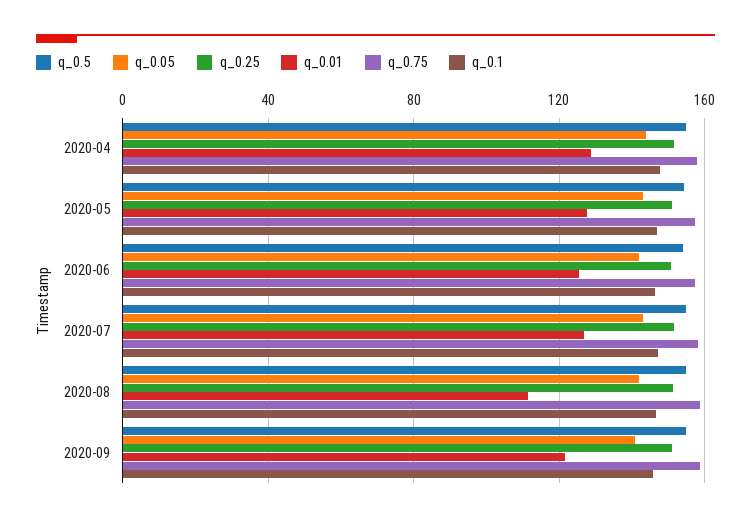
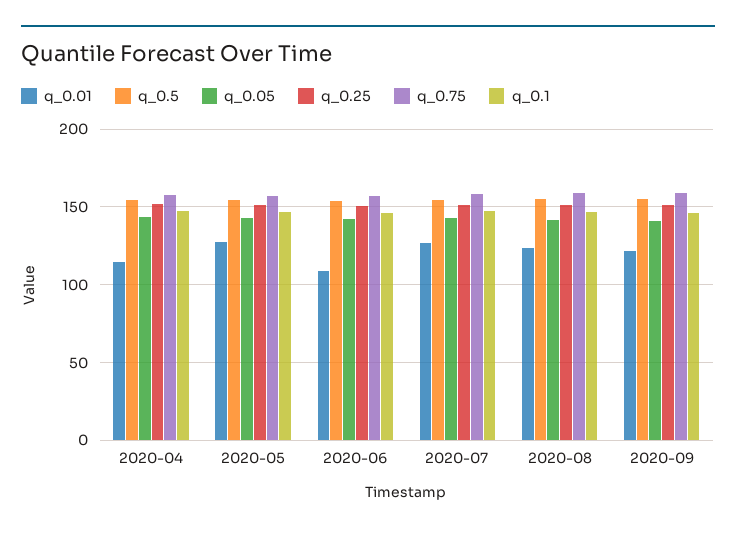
  {
    "q_0.5": {
      "2020-04": 155,
      "2020-05": 155,
      "2020-06": 155,
      "2020-07": 155,
      "2020-08": 155,
      "2020-09": 155
    },
    "q_0.05": {
      "2020-04": 145,
      "2020-05": 145,
      "2020-06": 140,
      "2020-07": 145,
      "2020-08": 140,
      "2020-09": 140
    },
    "q_0.25": {
      "2020-04": 150,
      "2020-05": 150,
      "2020-06": 150,
      "2020-07": 150,
      "2020-08": 150,
      "2020-09": 150
    },
    "q_0.01": {
-     "2020-04": 130,
+     "2020-04": 115,
      "2020-05": 130,
-     "2020-06": 125,
+     "2020-06": 110,
      "2020-07": 125,
-     "2020-08": 110,
+     "2020-08": 125,
      "2020-09": 120
    },
    "q_0.75": {
      "2020-04": 160,
      "2020-05": 155,
      "2020-06": 155,
      "2020-07": 160,
      "2020-08": 160,
      "2020-09": 160
    },
    "q_0.1": {
      "2020-04": 150,
      "2020-05": 145,
      "2020-06": 145,
      "2020-07": 145,
      "2020-08": 145,
      "2020-09": 145
    }
  }

